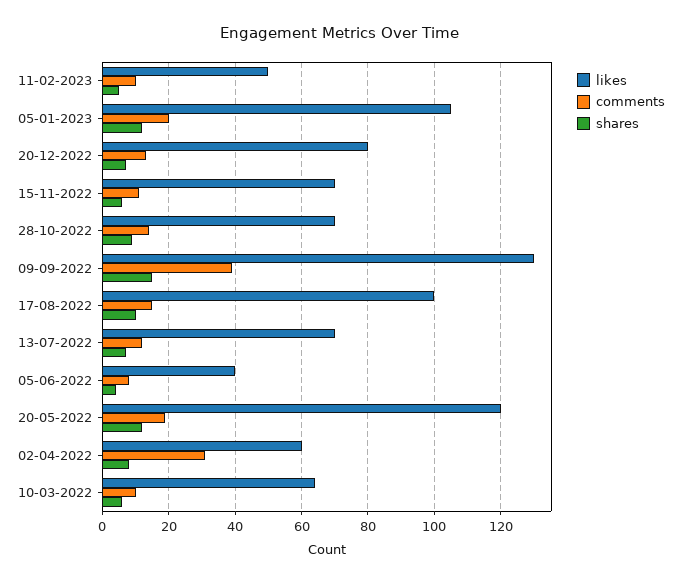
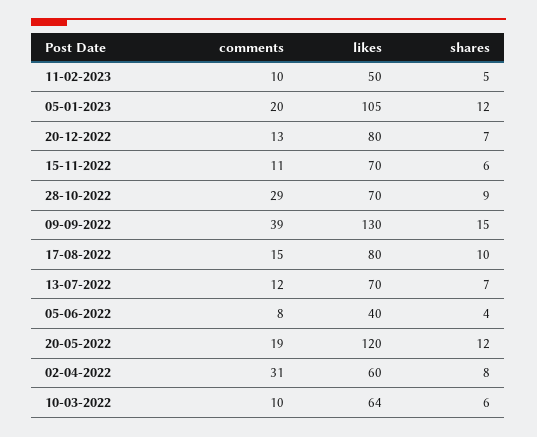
  {
    "likes": {
      "11-02-2023": 50,
      "05-01-2023": 105,
      "20-12-2022": 80,
      "15-11-2022": 70,
      "28-10-2022": 70,
      "09-09-2022": 130,
-     "17-08-2022": 100,
+     "17-08-2022": 80,
      "13-07-2022": 70,
      "05-06-2022": 40,
      "20-05-2022": 120,
      "02-04-2022": 60,
      "10-03-2022": 64
    },
    "comments": {
      "11-02-2023": 10,
      "05-01-2023": 20,
      "20-12-2022": 13,
      "15-11-2022": 11,
-     "28-10-2022": 15,
+     "28-10-2022": 29,
      "09-09-2022": 39,
      "17-08-2022": 15,
      "13-07-2022": 12,
      "05-06-2022": 8,
      "20-05-2022": 19,
      "02-04-2022": 31,
      "10-03-2022": 10
    },
    "shares": {
      "11-02-2023": 5,
      "05-01-2023": 12,
      "20-12-2022": 7,
      "15-11-2022": 6,
      "28-10-2022": 9,
      "09-09-2022": 15,
      "17-08-2022": 10,
      "13-07-2022": 7,
      "05-06-2022": 4,
      "20-05-2022": 12,
      "02-04-2022": 8,
      "10-03-2022": 6
    }
  }

